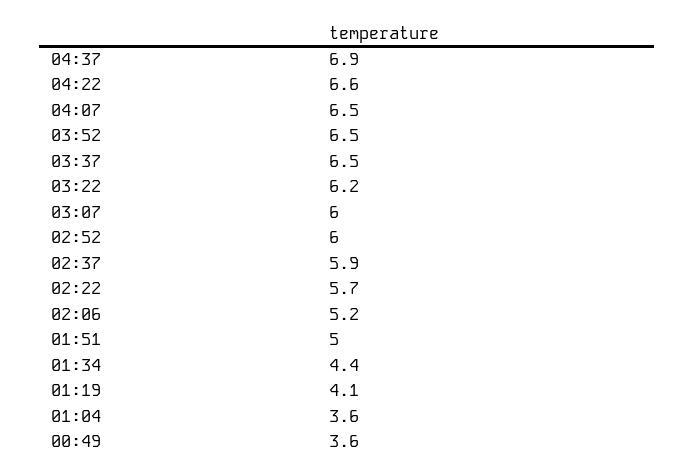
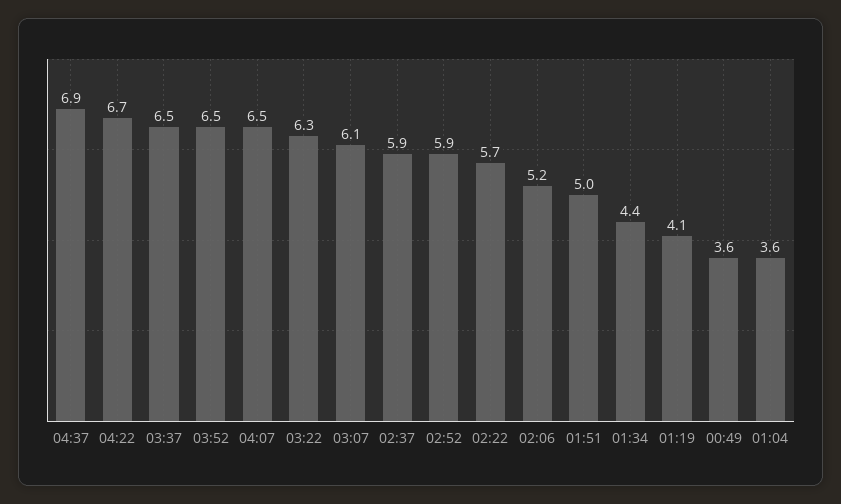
  {
    "04:37": 6.9,
-   "04:22": 6.6,
+   "04:22": 6.7,
    "04:07": 6.5,
    "03:52": 6.5,
    "03:37": 6.5,
-   "03:22": 6.2,
+   "03:22": 6.3,
-   "03:07": 6,
+   "03:07": 6.1,
-   "02:52": 6,
+   "02:52": 5.9,
    "02:37": 5.9,
    "02:22": 5.7,
    "02:06": 5.2,
    "01:51": 5,
    "01:34": 4.4,
    "01:19": 4.1,
    "01:04": 3.6,
    "00:49": 3.6
  }

